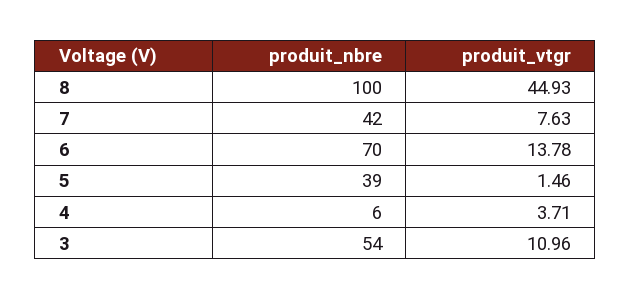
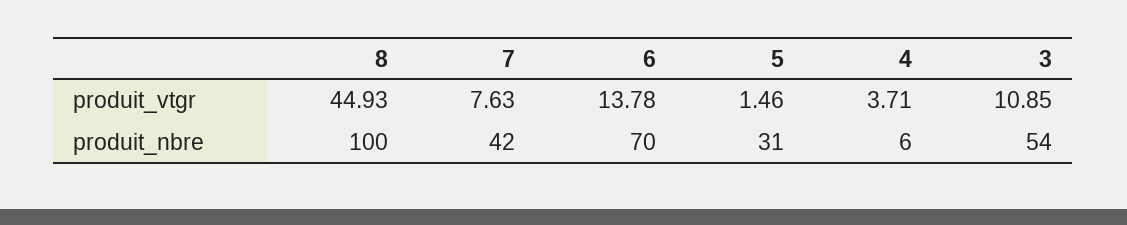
  {
    "produit_nbre": {
      "8": 100,
      "7": 42,
      "6": 70,
-     "5": 39,
+     "5": 31,
      "4": 6,
      "3": 54
    },
    "produit_vtgr": {
      "8": 44.93,
      "7": 7.63,
      "6": 13.78,
      "5": 1.46,
      "4": 3.71,
-     "3": 10.96
+     "3": 10.85
    }
  }

